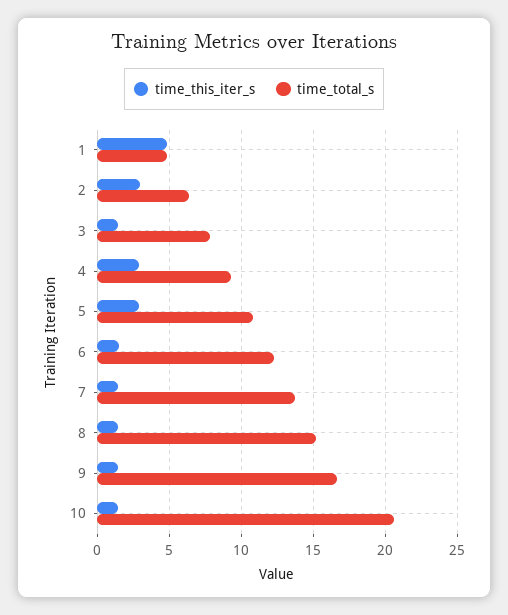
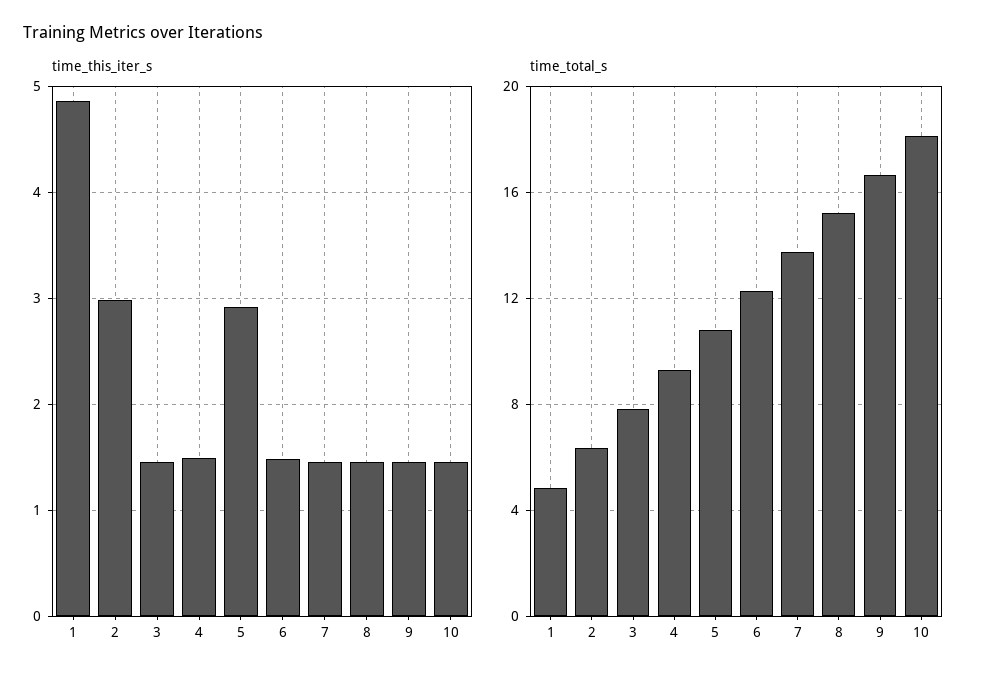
  {
    "time_this_iter_s": {
      "1": 4.9,
      "2": 3,
      "3": 1.5,
-     "4": 3,
+     "4": 1.5,
      "5": 2.9,
      "6": 1.5,
      "7": 1.5,
      "8": 1.5,
      "9": 1.5,
      "10": 1.5
    },
    "time_total_s": {
      "1": 5,
      "2": 6.5,
      "3": 8,
      "4": 9.5,
      "5": 11,
      "6": 12.5,
      "7": 13.5,
      "8": 15,
      "9": 16.5,
-     "10": 20.5
+     "10": 18
    }
  }

